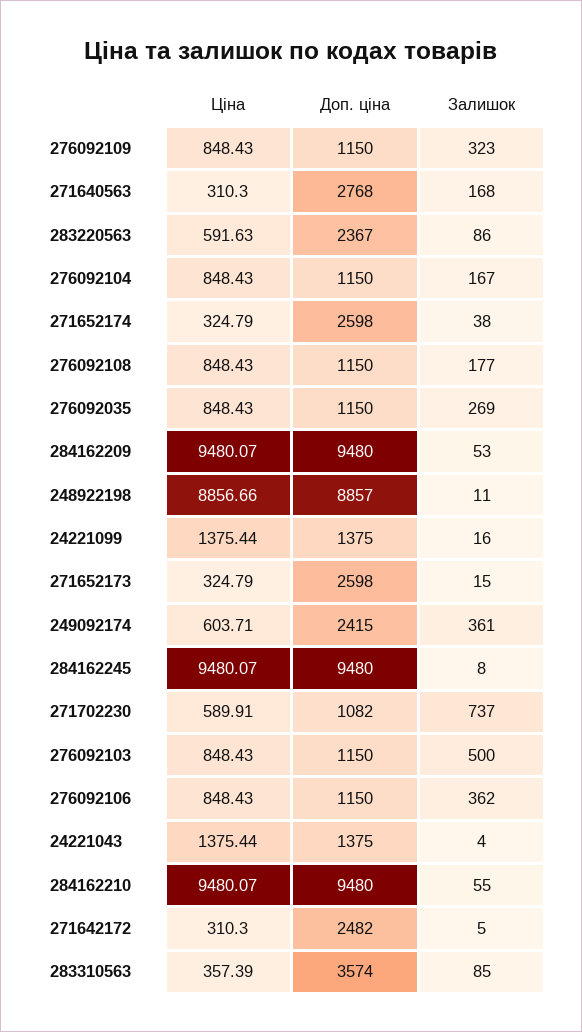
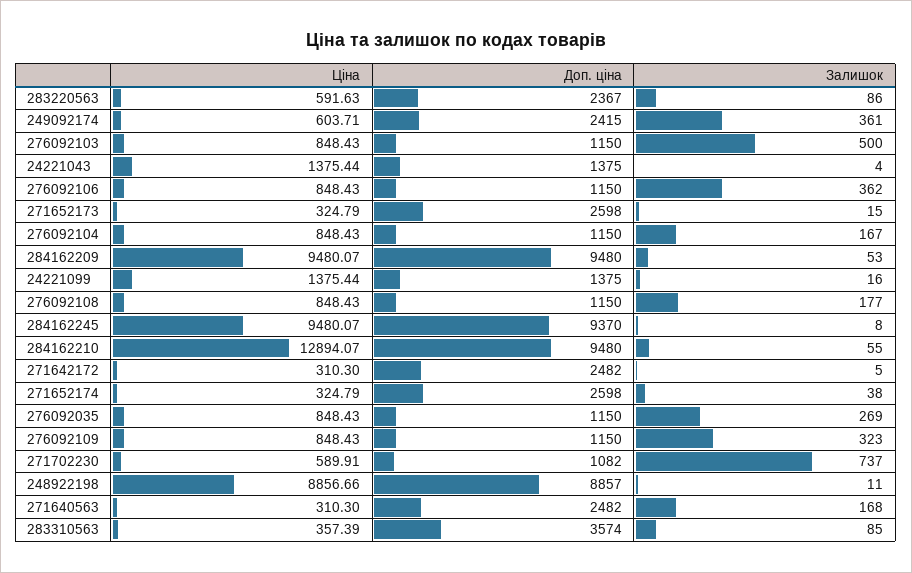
  {
    "Ціна": {
      "276092109": 848.43,
      "271640563": 310.3,
      "283220563": 591.63,
      "276092104": 848.43,
      "271652174": 324.79,
      "276092108": 848.43,
      "276092035": 848.43,
      "284162209": 9480.07,
      "248922198": 8856.66,
      "24221099": 1375.44,
      "271652173": 324.79,
      "249092174": 603.71,
      "284162245": 9480.07,
      "271702230": 589.91,
      "276092103": 848.43,
      "276092106": 848.43,
      "24221043": 1375.44,
-     "284162210": 9480.07,
+     "284162210": 12894.07,
      "271642172": 310.3,
      "283310563": 357.39
    },
    "Доп. ціна": {
      "276092109": 1150,
-     "271640563": 2768,
+     "271640563": 2482,
      "283220563": 2367,
      "276092104": 1150,
      "271652174": 2598,
      "276092108": 1150,
      "276092035": 1150,
      "284162209": 9480,
      "248922198": 8857,
      "24221099": 1375,
      "271652173": 2598,
      "249092174": 2415,
-     "284162245": 9480,
+     "284162245": 9370,
      "271702230": 1082,
      "276092103": 1150,
      "276092106": 1150,
      "24221043": 1375,
      "284162210": 9480,
      "271642172": 2482,
      "283310563": 3574
    },
    "Залишок": {
      "276092109": 323,
      "271640563": 168,
      "283220563": 86,
      "276092104": 167,
      "271652174": 38,
      "276092108": 177,
      "276092035": 269,
      "284162209": 53,
      "248922198": 11,
      "24221099": 16,
      "271652173": 15,
      "249092174": 361,
      "284162245": 8,
      "271702230": 737,
      "276092103": 500,
      "276092106": 362,
      "24221043": 4,
      "284162210": 55,
      "271642172": 5,
      "283310563": 85
    }
  }

